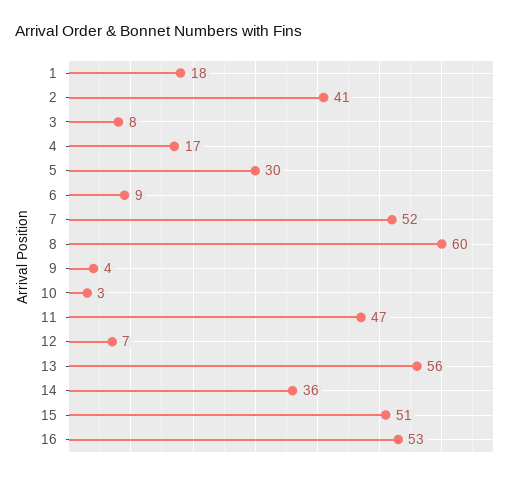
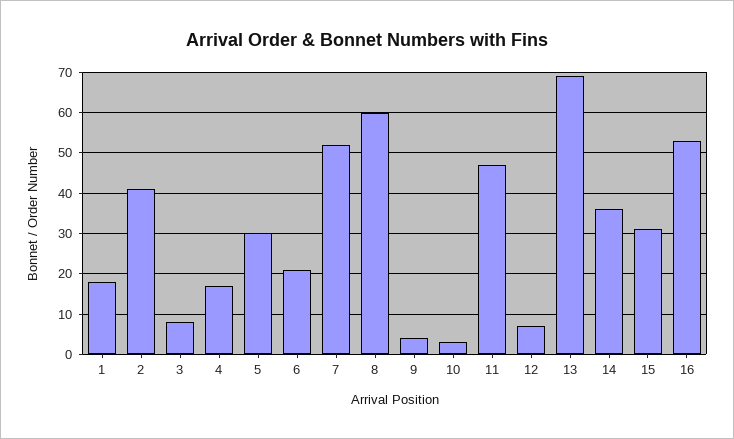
  {
    "1": 18,
    "2": 41,
    "3": 8,
    "4": 17,
    "5": 30,
-   "6": 9,
+   "6": 20,
    "7": 52,
    "8": 60,
    "9": 4,
    "10": 3,
    "11": 47,
    "12": 7,
-   "13": 56,
+   "13": 70,
    "14": 36,
-   "15": 51,
+   "15": 30,
    "16": 53
  }

